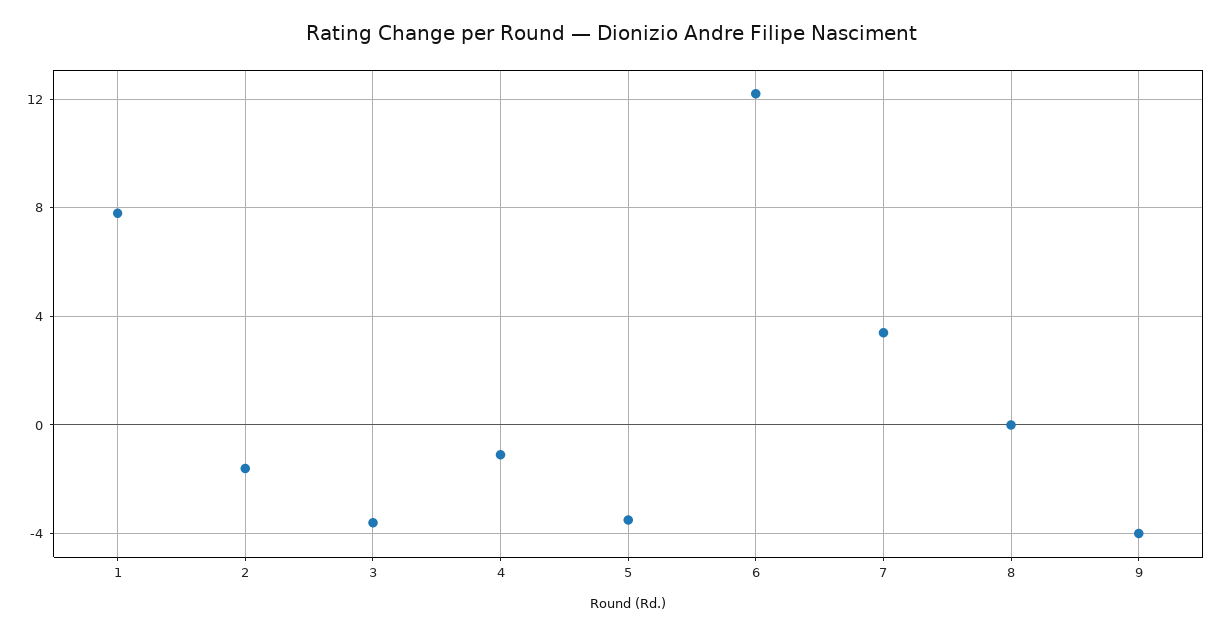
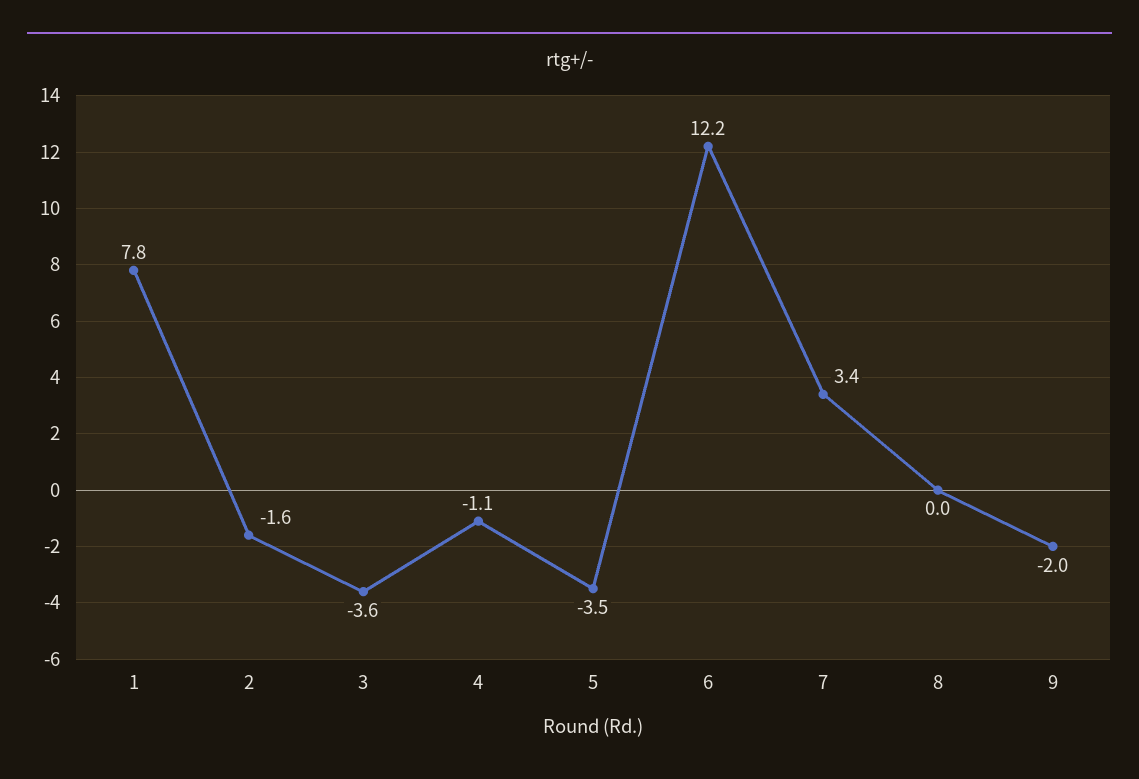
  {
    "1": 7.8,
    "2": -1.6,
    "3": -3.6,
    "4": -1.1,
    "5": -3.5,
    "6": 12.2,
    "7": 3.4,
    "8": 0,
-   "9": -4
+   "9": -2
  }

